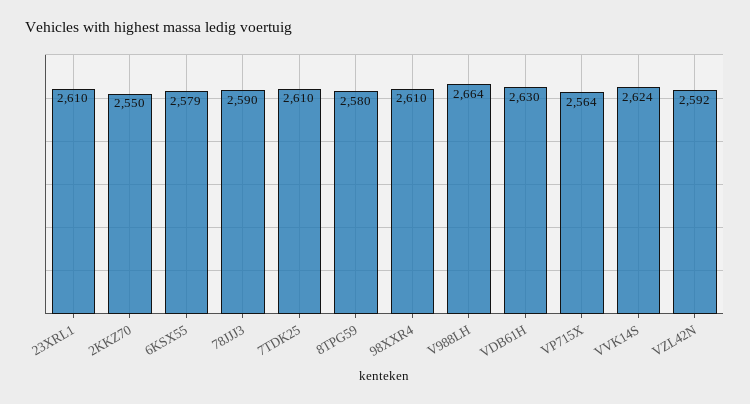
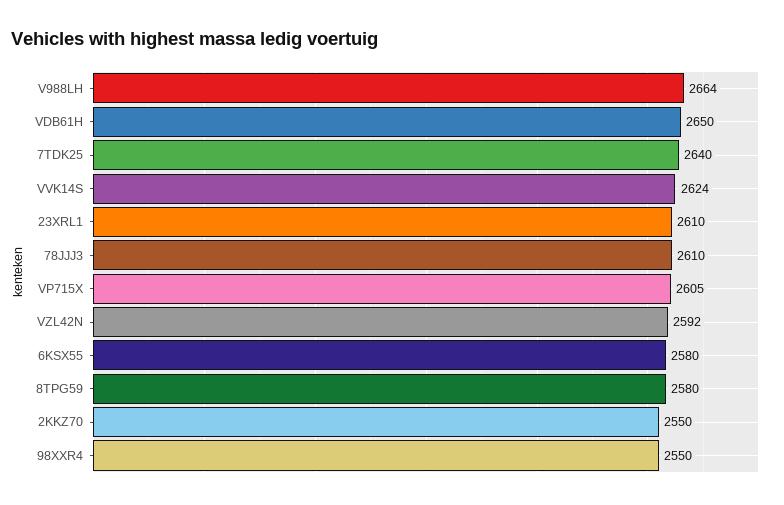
  {
    "23XRL1": 2610,
    "2KKZ70": 2550,
-   "6KSX55": 2579,
+   "6KSX55": 2580,
-   "78JJJ3": 2590,
+   "78JJJ3": 2610,
-   "7TDK25": 2610,
+   "7TDK25": 2640,
    "8TPG59": 2580,
-   "98XXR4": 2610,
+   "98XXR4": 2550,
    "V988LH": 2664,
-   "VDB61H": 2630,
+   "VDB61H": 2650,
-   "VP715X": 2564,
+   "VP715X": 2605,
    "VVK14S": 2624,
    "VZL42N": 2592
  }

